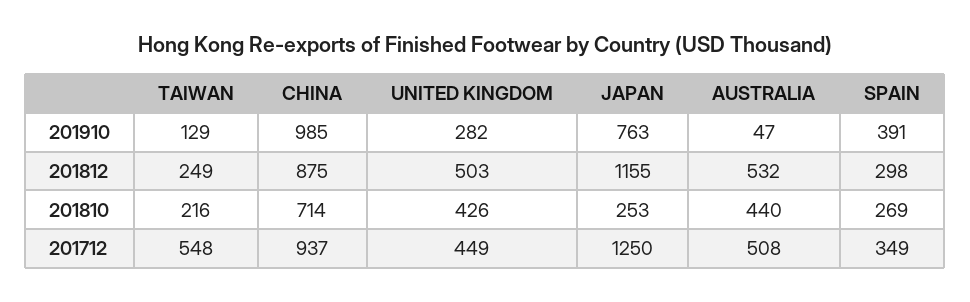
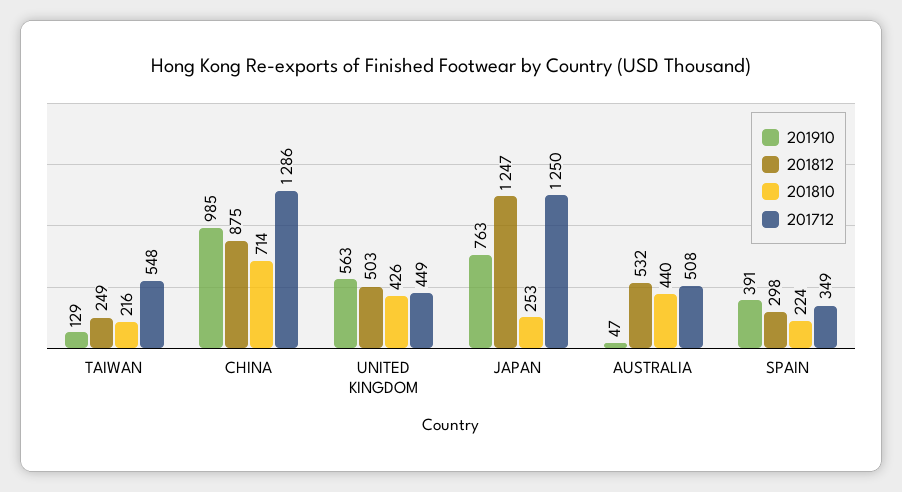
  {
    "201910": {
      "TAIWAN": 129,
      "CHINA": 985,
-     "UNITED KINGDOM": 282,
+     "UNITED KINGDOM": 563,
      "JAPAN": 763,
      "AUSTRALIA": 47,
      "SPAIN": 391
    },
    "201812": {
      "TAIWAN": 249,
      "CHINA": 875,
      "UNITED KINGDOM": 503,
-     "JAPAN": 1155,
+     "JAPAN": 1247,
      "AUSTRALIA": 532,
      "SPAIN": 298
    },
    "201810": {
      "TAIWAN": 216,
      "CHINA": 714,
      "UNITED KINGDOM": 426,
      "JAPAN": 253,
      "AUSTRALIA": 440,
-     "SPAIN": 269
+     "SPAIN": 224
    },
    "201712": {
      "TAIWAN": 548,
-     "CHINA": 937,
+     "CHINA": 1286,
      "UNITED KINGDOM": 449,
      "JAPAN": 1250,
      "AUSTRALIA": 508,
      "SPAIN": 349
    }
  }

